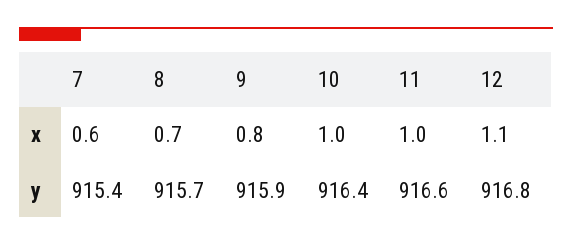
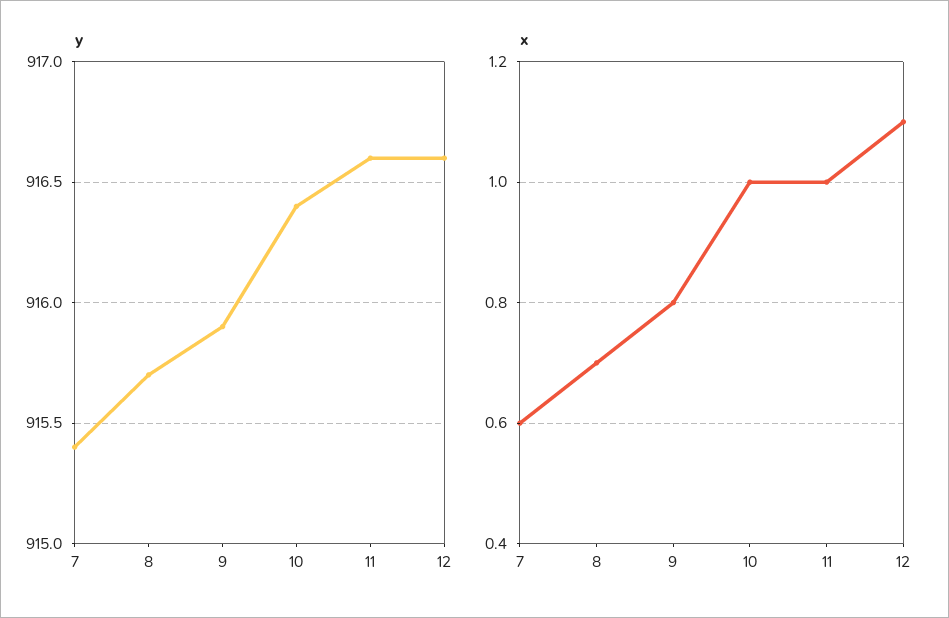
  {
    "x": {
      "7": 0.6,
      "8": 0.7,
      "9": 0.8,
      "10": 1,
      "11": 1,
      "12": 1.1
    },
    "y": {
      "7": 915.4,
      "8": 915.7,
      "9": 915.9,
      "10": 916.4,
      "11": 916.6,
-     "12": 916.8
+     "12": 916.6
    }
  }

